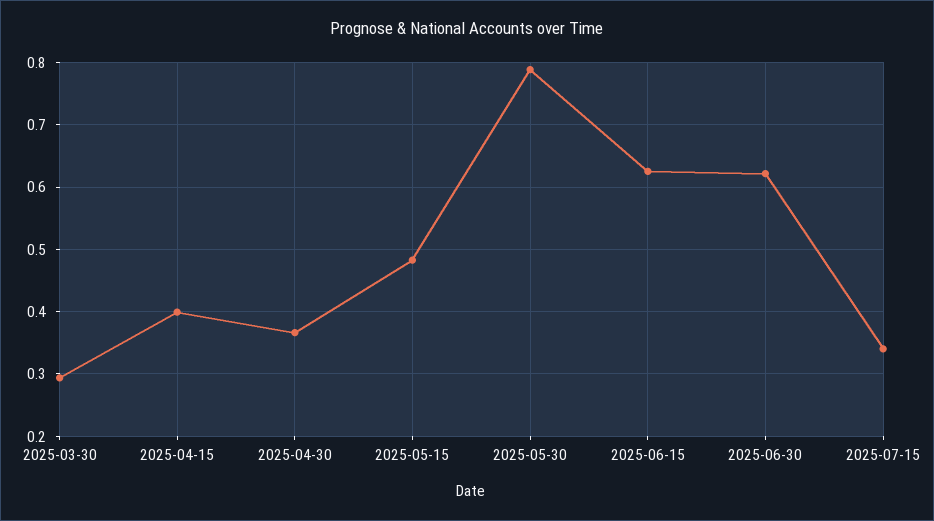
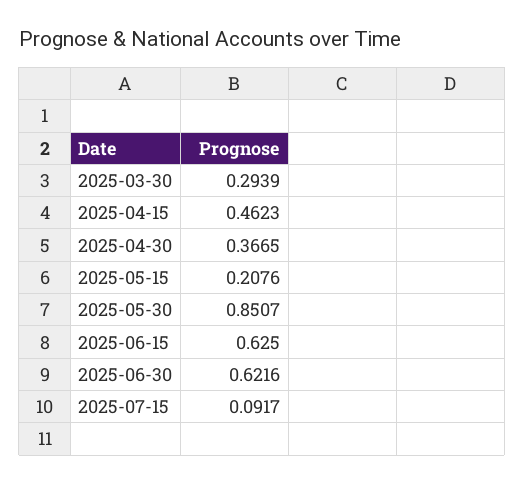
  {
    "2025-03-30": 0.2939,
-   "2025-04-15": 0.4,
+   "2025-04-15": 0.4623,
    "2025-04-30": 0.3665,
-   "2025-05-15": 0.48,
+   "2025-05-15": 0.2076,
-   "2025-05-30": 0.79,
+   "2025-05-30": 0.8507,
    "2025-06-15": 0.625,
    "2025-06-30": 0.6216,
-   "2025-07-15": 0.34
+   "2025-07-15": 0.0917
  }

